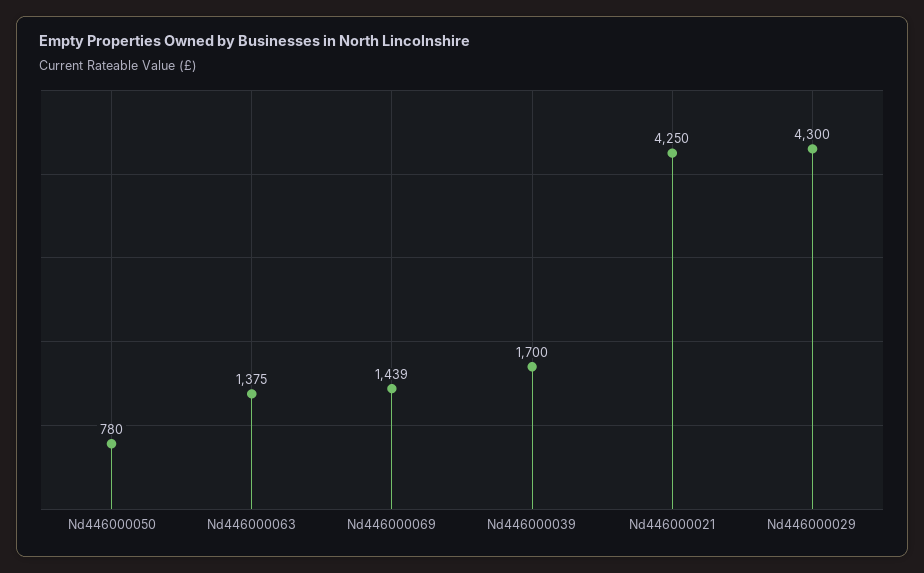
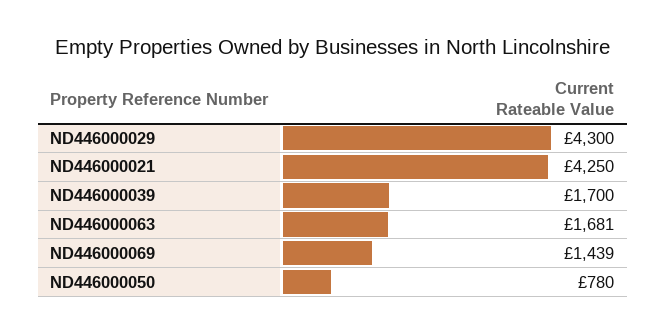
  {
    "Nd446000050": 780,
-   "Nd446000063": 1375,
+   "Nd446000063": 1681,
    "Nd446000069": 1439,
    "Nd446000039": 1700,
    "Nd446000021": 4250,
    "Nd446000029": 4300
  }

